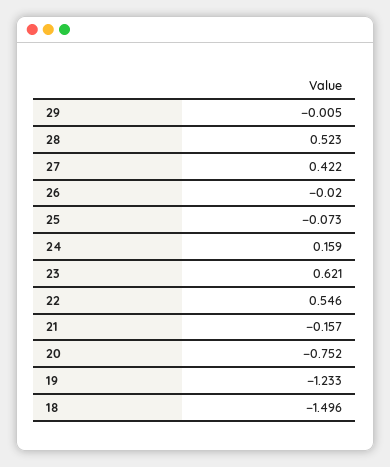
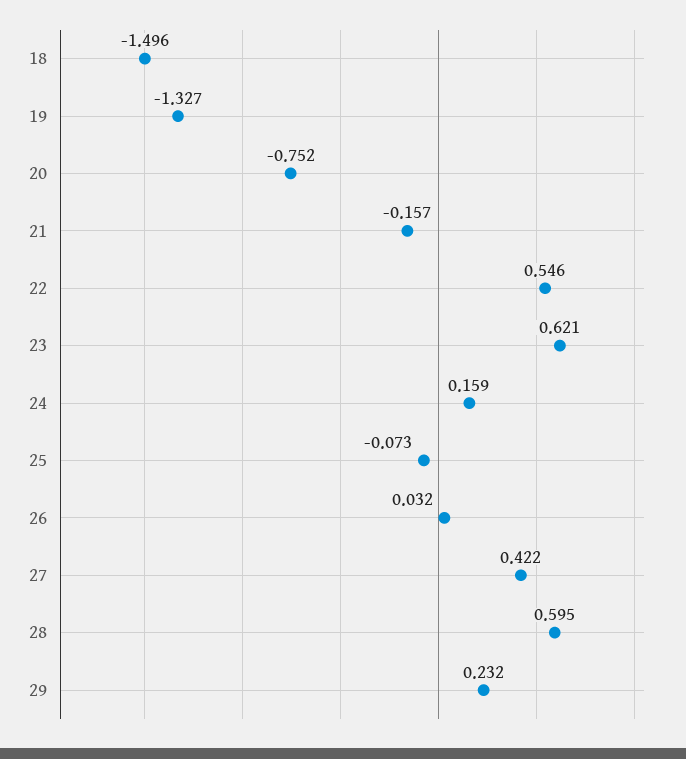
  {
-   "29": -0.005,
+   "29": 0.232,
-   "28": 0.523,
+   "28": 0.595,
    "27": 0.422,
-   "26": -0.02,
+   "26": 0.032,
    "25": -0.073,
    "24": 0.159,
    "23": 0.621,
    "22": 0.546,
    "21": -0.157,
    "20": -0.752,
-   "19": -1.233,
+   "19": -1.327,
    "18": -1.496
  }

